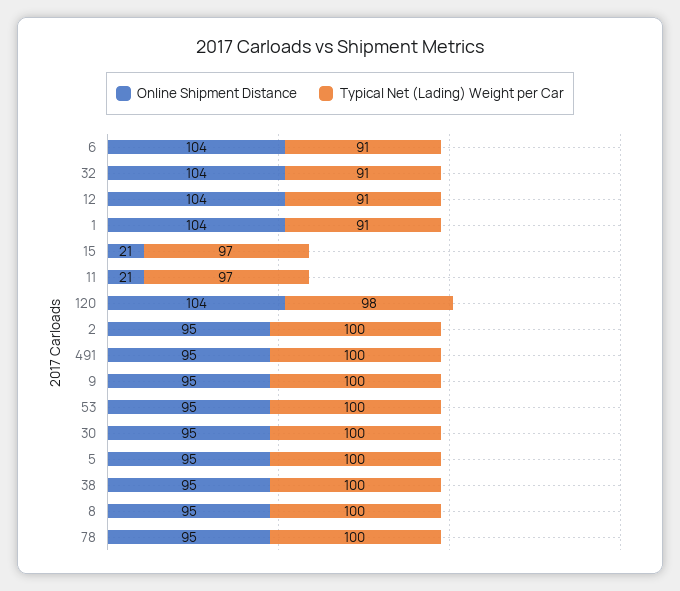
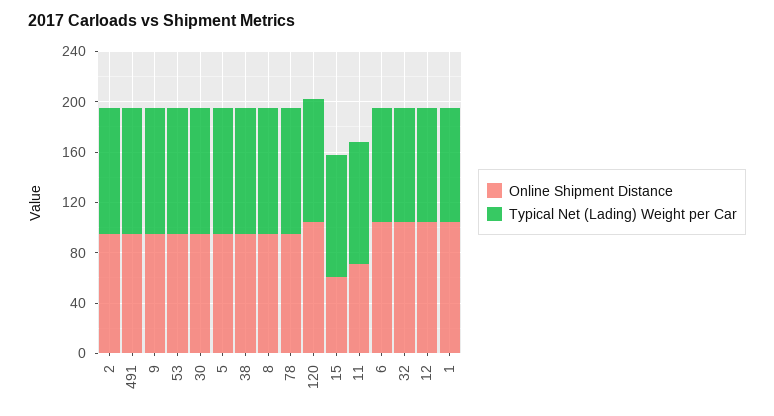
  {
    "Online Shipment Distance": {
      "6": 104,
      "32": 104,
      "12": 104,
      "1": 104,
-     "15": 21,
+     "15": 60,
-     "11": 21,
+     "11": 70,
      "120": 104,
      "2": 95,
      "491": 95,
      "9": 95,
      "53": 95,
      "30": 95,
      "5": 95,
      "38": 95,
      "8": 95,
      "78": 95
    },
    "Typical Net (Lading) Weight per Car": {
      "6": 91,
      "32": 91,
      "12": 91,
      "1": 91,
      "15": 97,
      "11": 97,
      "120": 98,
      "2": 100,
      "491": 100,
      "9": 100,
      "53": 100,
      "30": 100,
      "5": 100,
      "38": 100,
      "8": 100,
      "78": 100
    }
  }

